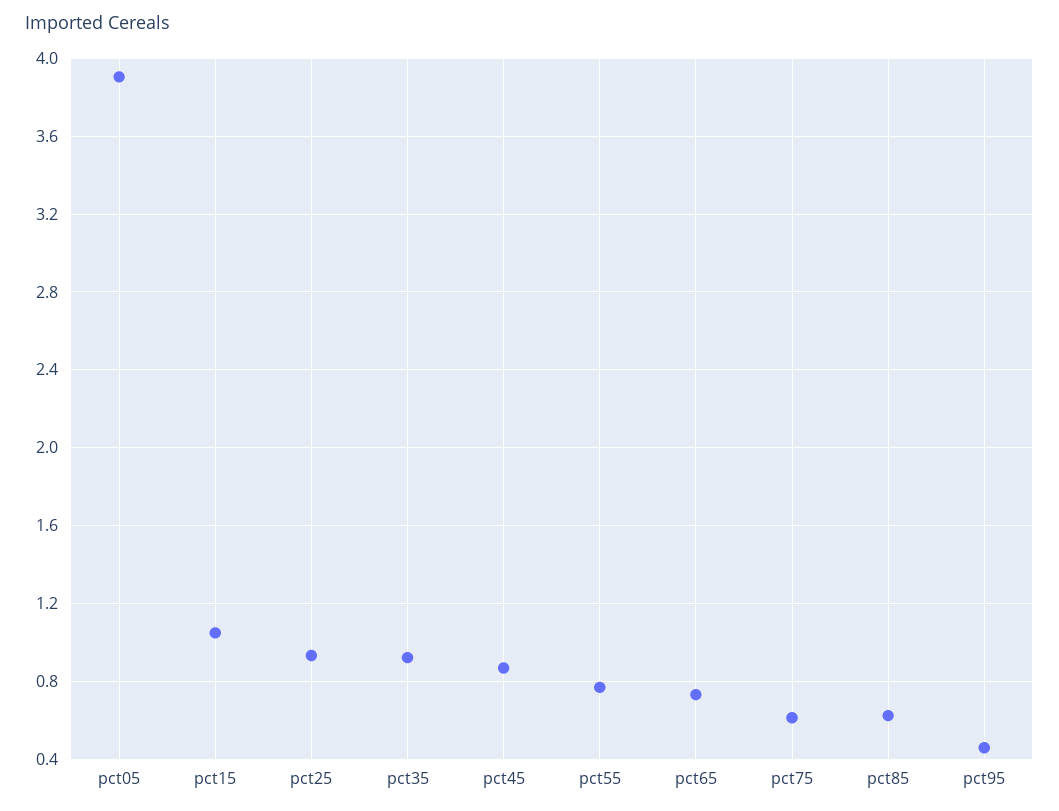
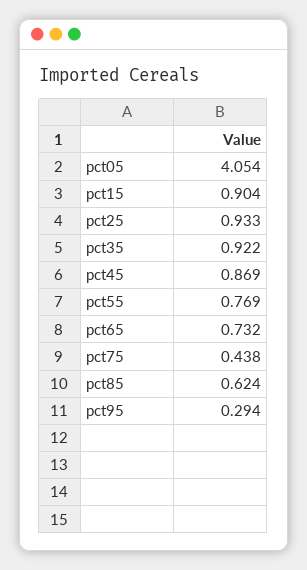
  {
-   "pct05": 3.9,
+   "pct05": 4.054,
-   "pct15": 1.05,
+   "pct15": 0.904,
    "pct25": 0.933,
    "pct35": 0.922,
    "pct45": 0.869,
    "pct55": 0.769,
    "pct65": 0.732,
-   "pct75": 0.6,
+   "pct75": 0.438,
    "pct85": 0.624,
-   "pct95": 0.45
+   "pct95": 0.294
  }

